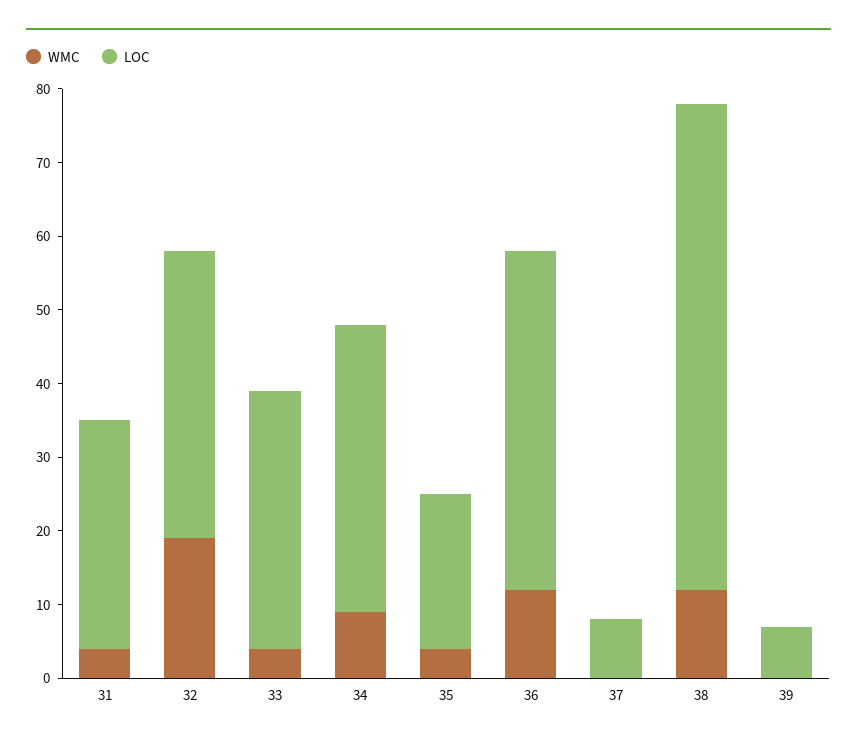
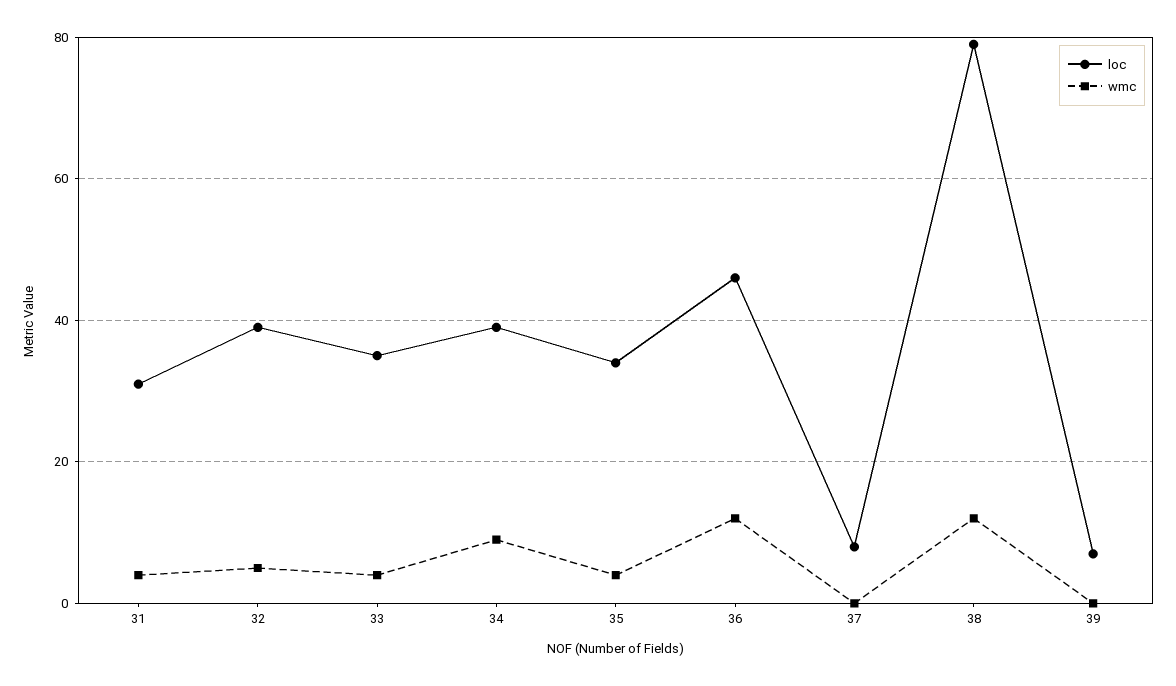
  {
    "WMC": {
      "31": 5,
-     "32": 20,
+     "32": 5,
      "33": 5,
      "34": 10,
      "35": 5,
      "36": 10,
      "37": 0,
      "38": 10,
      "39": 0
    },
    "LOC": {
      "31": 30,
      "32": 40,
      "33": 35,
      "34": 40,
-     "35": 20,
+     "35": 35,
      "36": 45,
      "37": 10,
-     "38": 65,
+     "38": 80,
      "39": 5
    }
  }

